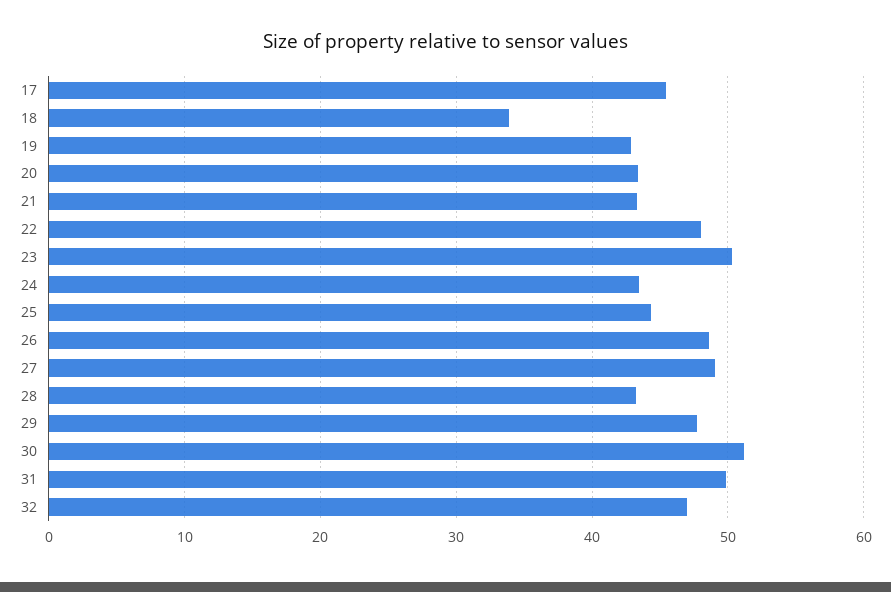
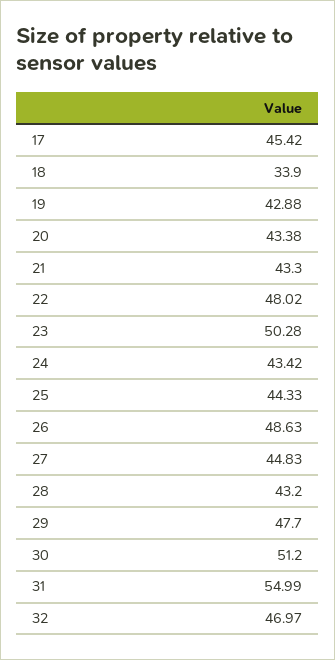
  {
    "17": 45.42,
    "18": 33.9,
    "19": 42.88,
    "20": 43.38,
    "21": 43.3,
    "22": 48.02,
    "23": 50.28,
    "24": 43.42,
    "25": 44.33,
    "26": 48.63,
-   "27": 49,
+   "27": 44.83,
    "28": 43.2,
    "29": 47.7,
    "30": 51.2,
-   "31": 50,
+   "31": 54.99,
    "32": 46.97
  }

